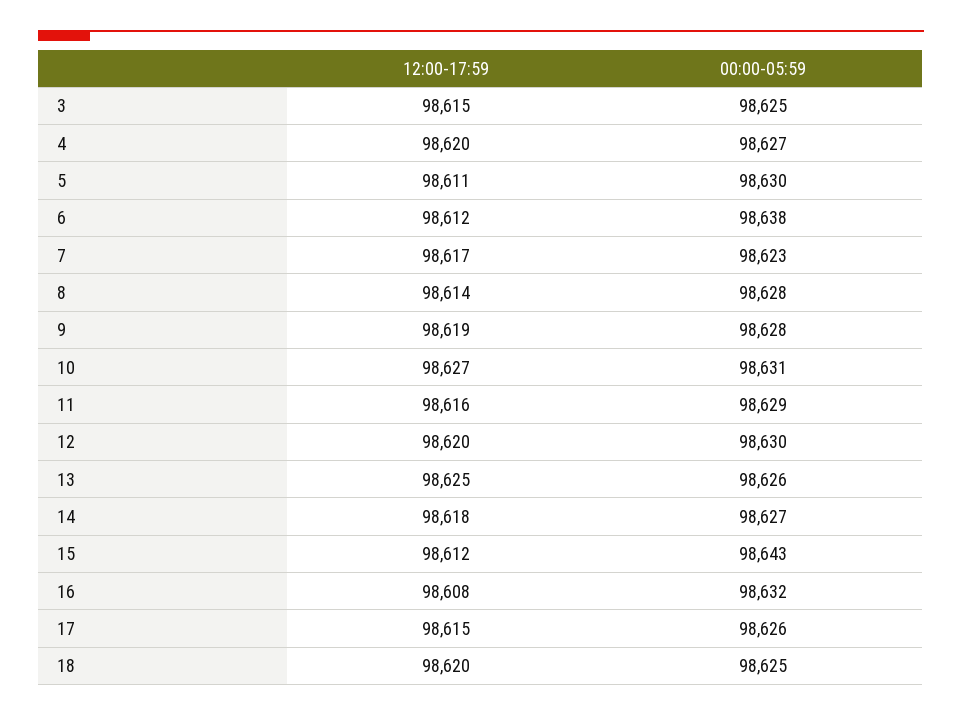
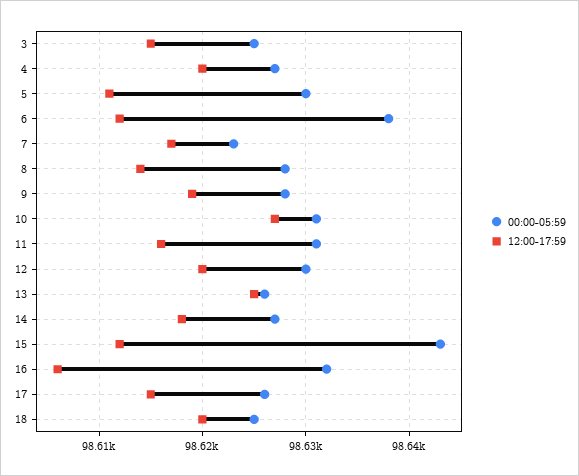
  {
    "12:00-17:59": {
      "3": 98615,
      "4": 98620,
      "5": 98611,
      "6": 98612,
      "7": 98617,
      "8": 98614,
      "9": 98619,
      "10": 98627,
      "11": 98616,
      "12": 98620,
      "13": 98625,
      "14": 98618,
      "15": 98612,
-     "16": 98608,
+     "16": 98606,
      "17": 98615,
      "18": 98620
    },
    "00:00-05:59": {
      "3": 98625,
      "4": 98627,
      "5": 98630,
      "6": 98638,
      "7": 98623,
      "8": 98628,
      "9": 98628,
      "10": 98631,
-     "11": 98629,
+     "11": 98631,
      "12": 98630,
      "13": 98626,
      "14": 98627,
      "15": 98643,
      "16": 98632,
      "17": 98626,
      "18": 98625
    }
  }

